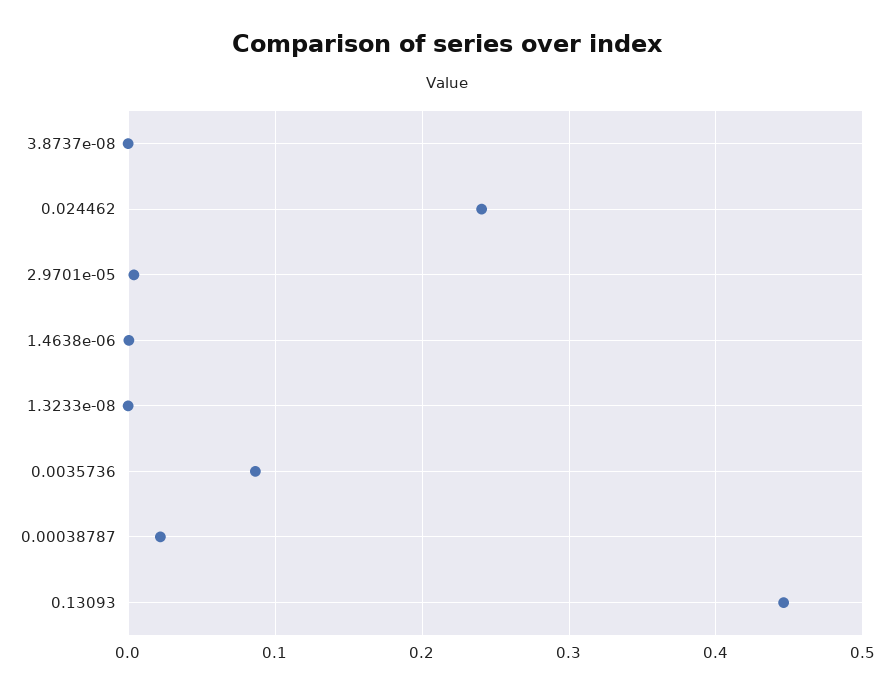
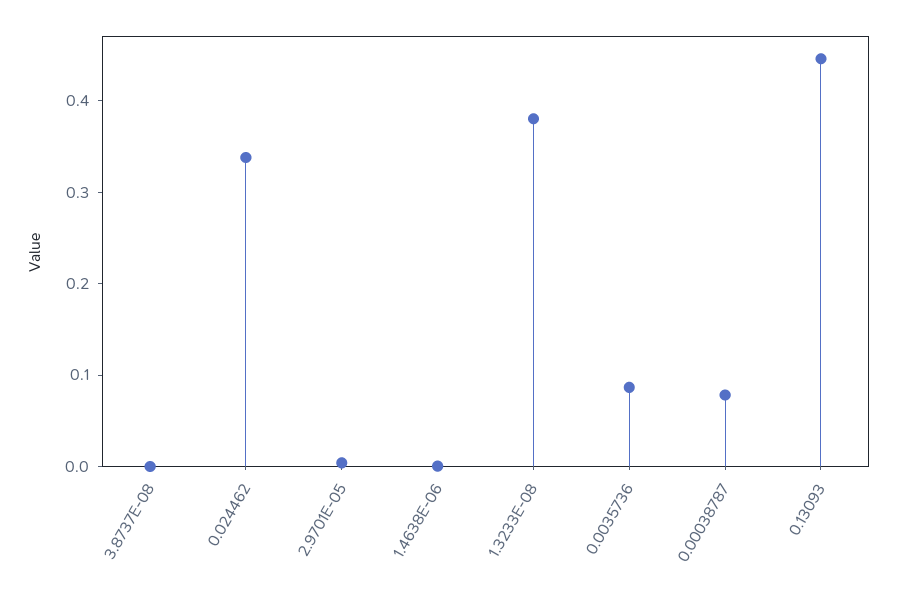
  {
    "3.8737e-08": 0,
-   "0.024462": 0.24,
+   "0.024462": 0.34,
    "2.9701e-05": 0,
    "1.4638e-06": 0,
-   "1.3233e-08": 0,
+   "1.3233e-08": 0.38,
    "0.0035736": 0.09,
-   "0.00038787": 0.02,
+   "0.00038787": 0.08,
    "0.13093": 0.45
  }

